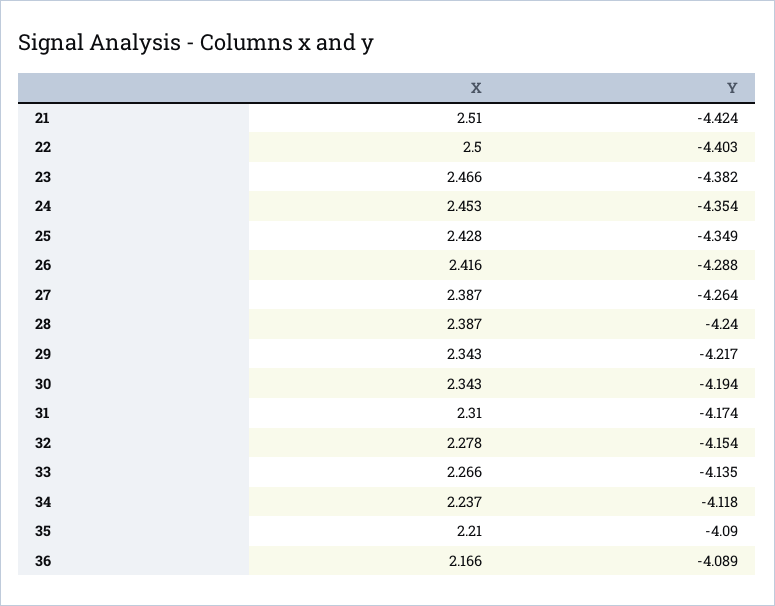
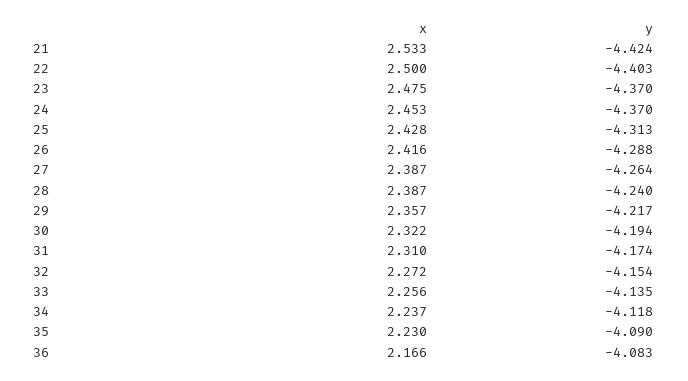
  {
    "X": {
-     "21": 2.51,
+     "21": 2.533,
      "22": 2.5,
-     "23": 2.466,
+     "23": 2.475,
      "24": 2.453,
      "25": 2.428,
      "26": 2.416,
      "27": 2.387,
      "28": 2.387,
-     "29": 2.343,
+     "29": 2.357,
-     "30": 2.343,
+     "30": 2.322,
      "31": 2.31,
-     "32": 2.278,
+     "32": 2.272,
-     "33": 2.266,
+     "33": 2.256,
      "34": 2.237,
-     "35": 2.21,
+     "35": 2.23,
      "36": 2.166
    },
    "Y": {
      "21": -4.424,
      "22": -4.403,
-     "23": -4.382,
+     "23": -4.37,
-     "24": -4.354,
+     "24": -4.37,
-     "25": -4.349,
+     "25": -4.313,
      "26": -4.288,
      "27": -4.264,
      "28": -4.24,
      "29": -4.217,
      "30": -4.194,
      "31": -4.174,
      "32": -4.154,
      "33": -4.135,
      "34": -4.118,
      "35": -4.09,
-     "36": -4.089
+     "36": -4.083
    }
  }

